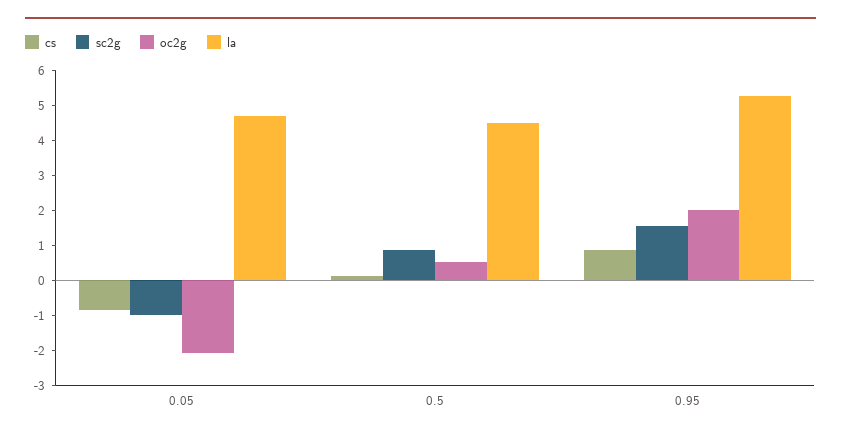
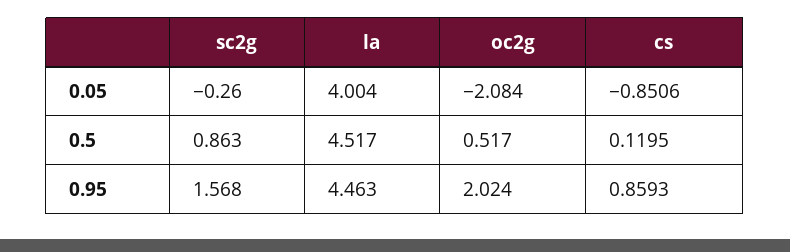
  {
    "cs": {
      "0.05": -0.8506,
      "0.5": 0.1195,
      "0.95": 0.8593
    },
    "sc2g": {
-     "0.05": -1,
+     "0.05": -0.26,
      "0.5": 0.863,
      "0.95": 1.568
    },
    "oc2g": {
      "0.05": -2.084,
      "0.5": 0.517,
      "0.95": 2.024
    },
    "la": {
-     "0.05": 4.75,
+     "0.05": 4.004,
      "0.5": 4.517,
-     "0.95": 5.25
+     "0.95": 4.463
    }
  }

